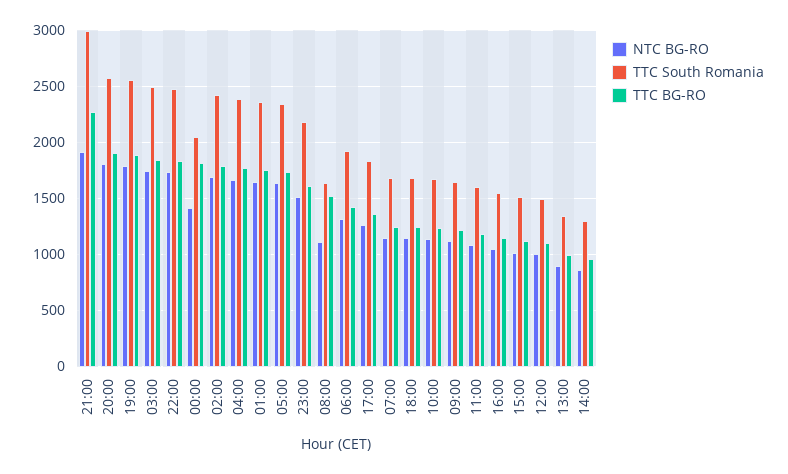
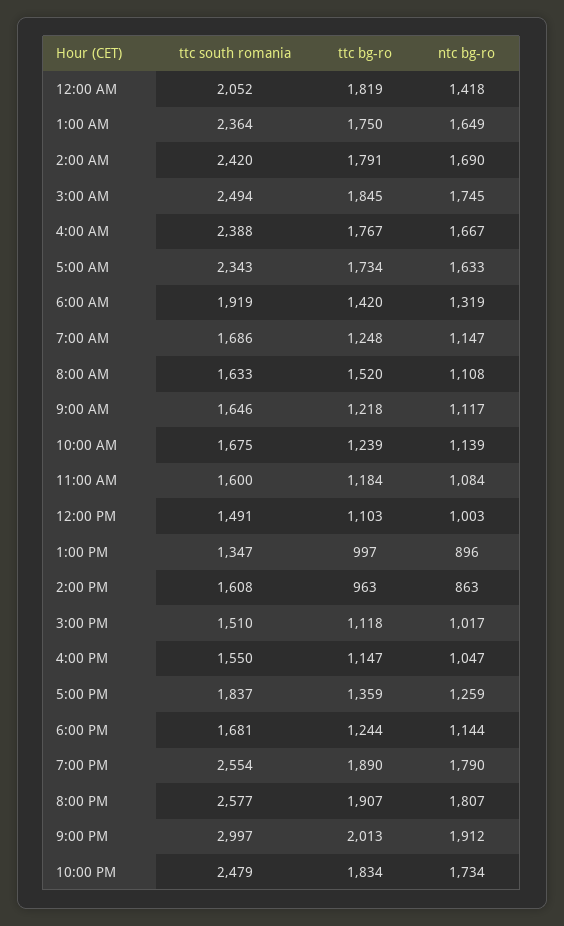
  {
    "NTC BG-RO": {
      "21:00": 1912,
      "20:00": 1807,
      "19:00": 1790,
      "03:00": 1745,
      "22:00": 1734,
      "00:00": 1418,
      "02:00": 1690,
      "04:00": 1667,
      "01:00": 1649,
      "05:00": 1633,
-     "23:00": 1500,
      "08:00": 1108,
      "06:00": 1319,
      "17:00": 1259,
      "07:00": 1147,
      "18:00": 1144,
      "10:00": 1139,
      "09:00": 1117,
      "11:00": 1084,
      "16:00": 1047,
      "15:00": 1017,
      "12:00": 1003,
      "13:00": 896,
      "14:00": 863
    },
    "TTC South Romania": {
      "21:00": 2997,
      "20:00": 2577,
      "19:00": 2554,
      "03:00": 2494,
      "22:00": 2479,
      "00:00": 2052,
      "02:00": 2420,
      "04:00": 2388,
      "01:00": 2364,
      "05:00": 2343,
-     "23:00": 2200,
      "08:00": 1633,
      "06:00": 1919,
      "17:00": 1837,
      "07:00": 1686,
      "18:00": 1681,
      "10:00": 1675,
      "09:00": 1646,
      "11:00": 1600,
      "16:00": 1550,
      "15:00": 1510,
      "12:00": 1491,
      "13:00": 1347,
-     "14:00": 1300
+     "14:00": 1608
    },
    "TTC BG-RO": {
-     "21:00": 2300,
+     "21:00": 2013,
      "20:00": 1907,
      "19:00": 1890,
      "03:00": 1845,
      "22:00": 1834,
      "00:00": 1819,
      "02:00": 1791,
      "04:00": 1767,
      "01:00": 1750,
      "05:00": 1734,
-     "23:00": 1600,
      "08:00": 1520,
      "06:00": 1420,
      "17:00": 1359,
      "07:00": 1248,
      "18:00": 1244,
      "10:00": 1239,
      "09:00": 1218,
      "11:00": 1184,
      "16:00": 1147,
      "15:00": 1118,
      "12:00": 1103,
      "13:00": 997,
      "14:00": 963
    }
  }

